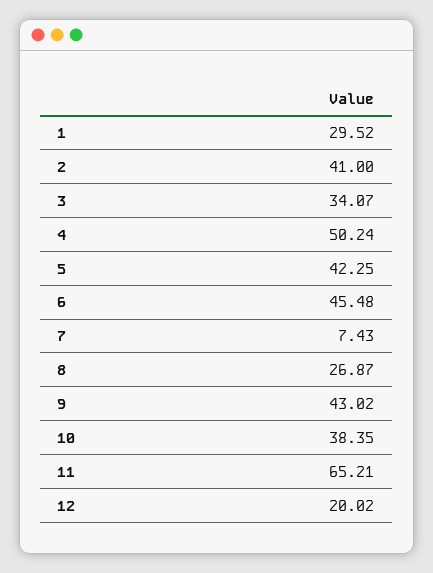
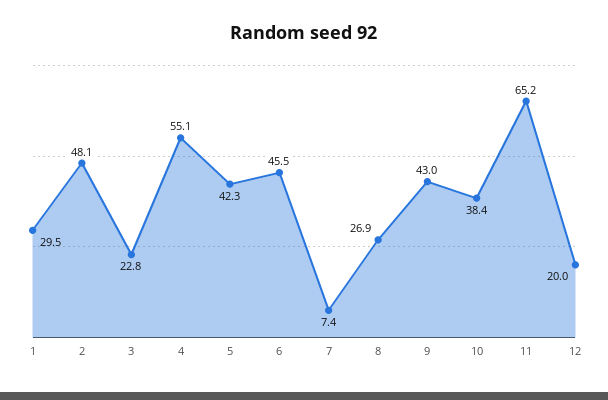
  {
    "1": 29.52,
-   "2": 41,
+   "2": 48.1,
-   "3": 34.07,
+   "3": 22.8,
-   "4": 50.24,
+   "4": 55.1,
    "5": 42.25,
    "6": 45.48,
    "7": 7.43,
    "8": 26.87,
    "9": 43.02,
    "10": 38.35,
    "11": 65.21,
    "12": 20.02
  }

